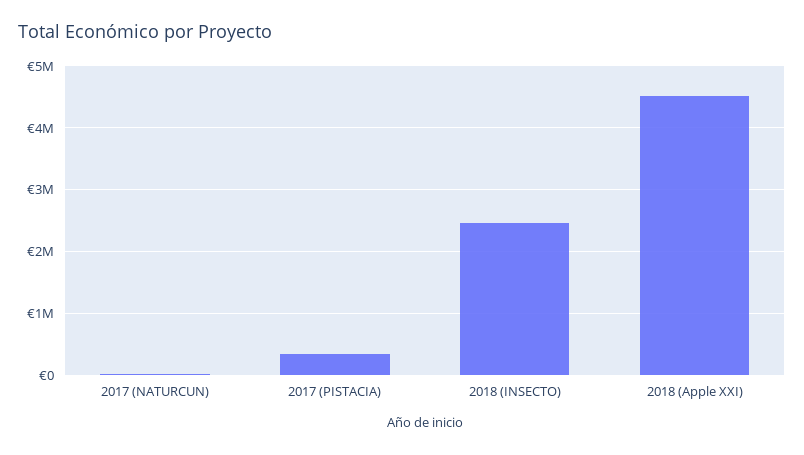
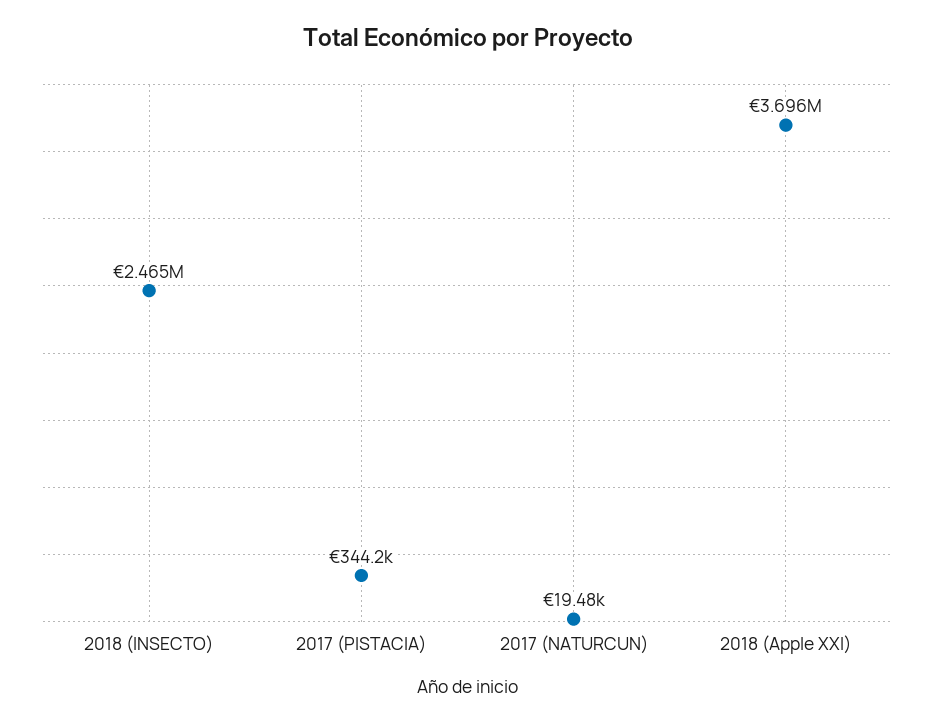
  {
    "2017 (NATURCUN)": 19480,
    "2017 (PISTACIA)": 344200,
    "2018 (INSECTO)": 2465000,
-   "2018 (Apple XXI)": 4500000
+   "2018 (Apple XXI)": 3696000
  }

